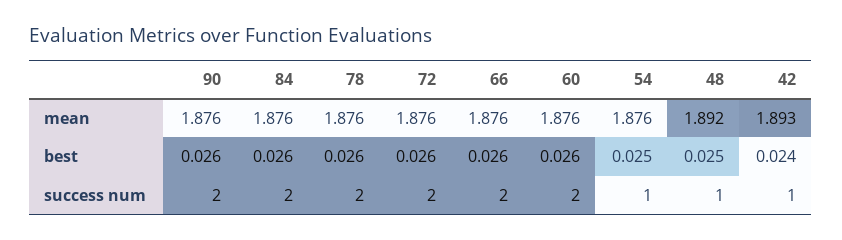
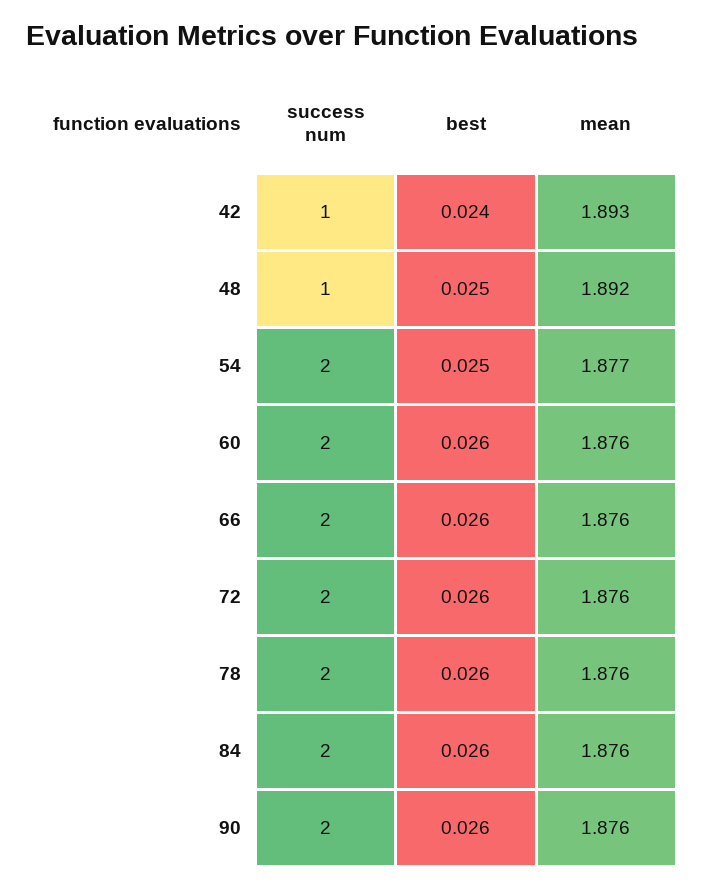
  {
    "90": {
      "mean": 1.876,
      "best": 0.026,
      "success num": 2
    },
    "84": {
      "mean": 1.876,
      "best": 0.026,
      "success num": 2
    },
    "78": {
      "mean": 1.876,
      "best": 0.026,
      "success num": 2
    },
    "72": {
      "mean": 1.876,
      "best": 0.026,
      "success num": 2
    },
    "66": {
      "mean": 1.876,
      "best": 0.026,
      "success num": 2
    },
    "60": {
      "mean": 1.876,
      "best": 0.026,
      "success num": 2
    },
    "54": {
-     "mean": 1.876,
+     "mean": 1.877,
      "best": 0.025,
-     "success num": 1
+     "success num": 2
    },
    "48": {
      "mean": 1.892,
      "best": 0.025,
      "success num": 1
    },
    "42": {
      "mean": 1.893,
      "best": 0.024,
      "success num": 1
    }
  }

